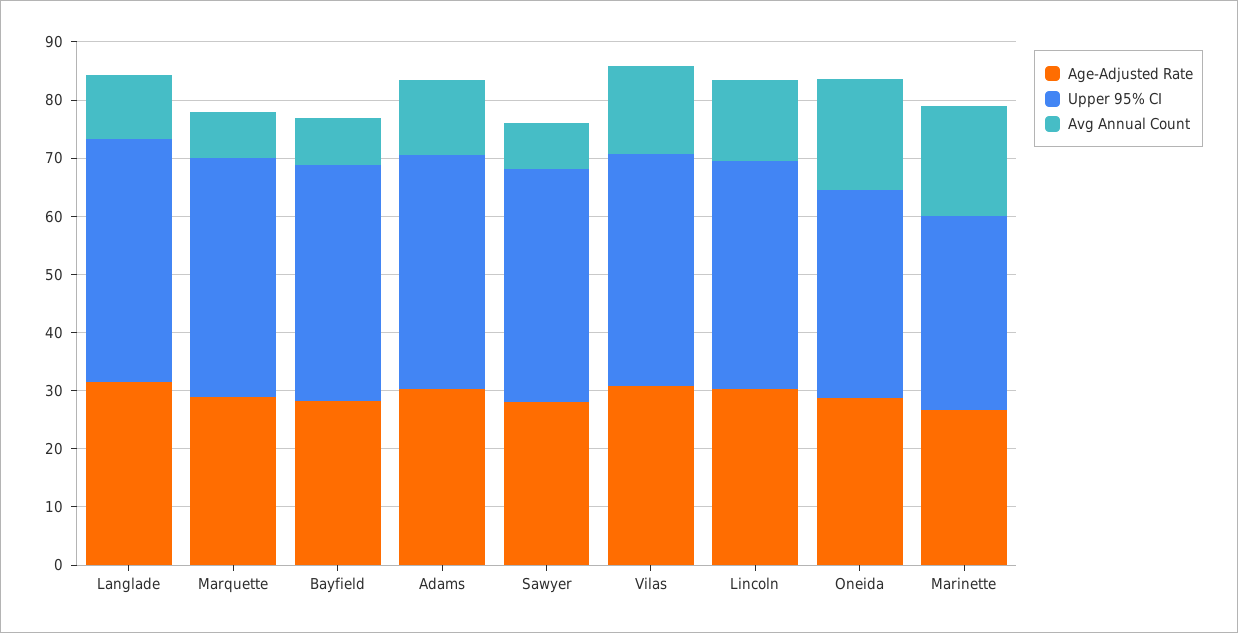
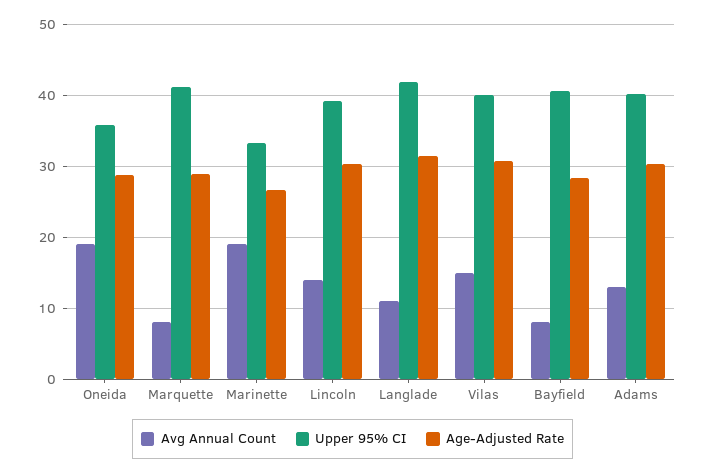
  {
    "Age-Adjusted Rate": {
      "Langlade": 32,
      "Marquette": 29,
      "Bayfield": 28,
      "Adams": 30,
-     "Sawyer": 28,
      "Vilas": 31,
      "Lincoln": 30,
      "Oneida": 29,
      "Marinette": 27
    },
    "Upper 95% CI": {
      "Langlade": 42,
      "Marquette": 41,
      "Bayfield": 41,
      "Adams": 40,
-     "Sawyer": 40,
      "Vilas": 40,
      "Lincoln": 39,
      "Oneida": 36,
      "Marinette": 33
    },
    "Avg Annual Count": {
      "Langlade": 11,
      "Marquette": 8,
      "Bayfield": 8,
      "Adams": 13,
-     "Sawyer": 8,
      "Vilas": 15,
      "Lincoln": 14,
      "Oneida": 19,
      "Marinette": 19
    }
  }

